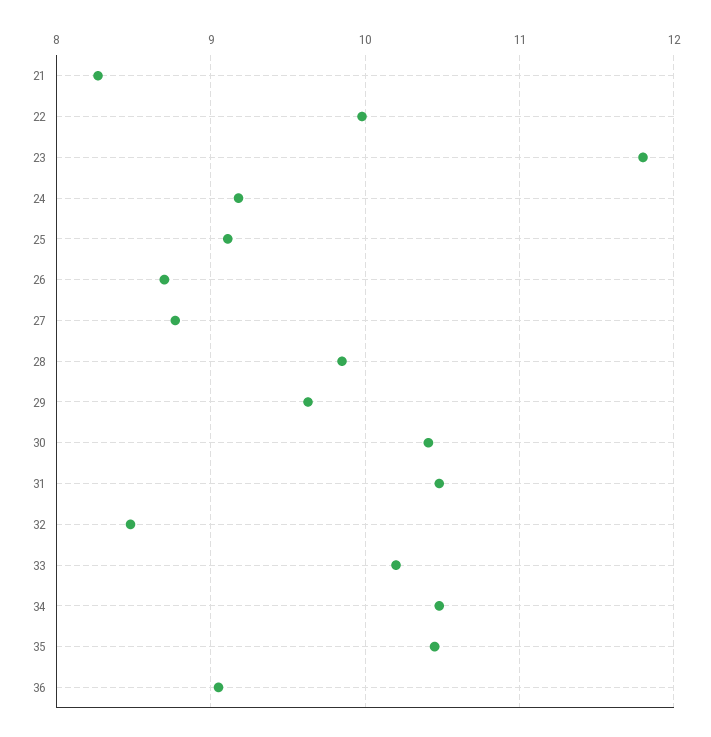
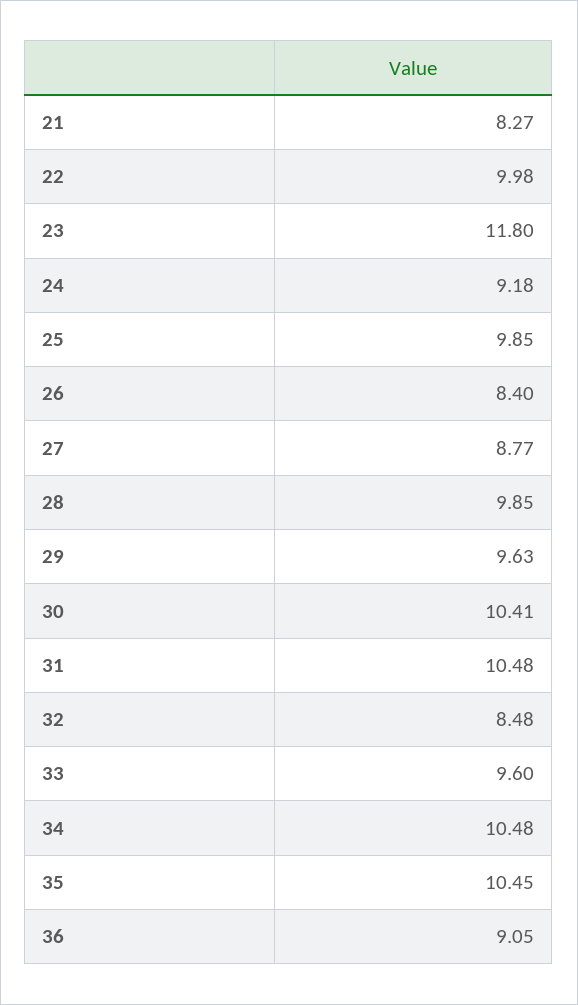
  {
    "21": 8.27,
    "22": 9.98,
    "23": 11.8,
    "24": 9.18,
-   "25": 9.1,
+   "25": 9.85,
-   "26": 8.7,
+   "26": 8.4,
    "27": 8.77,
    "28": 9.85,
    "29": 9.63,
    "30": 10.41,
    "31": 10.48,
    "32": 8.48,
-   "33": 10.2,
+   "33": 9.6,
    "34": 10.48,
    "35": 10.45,
    "36": 9.05
  }

